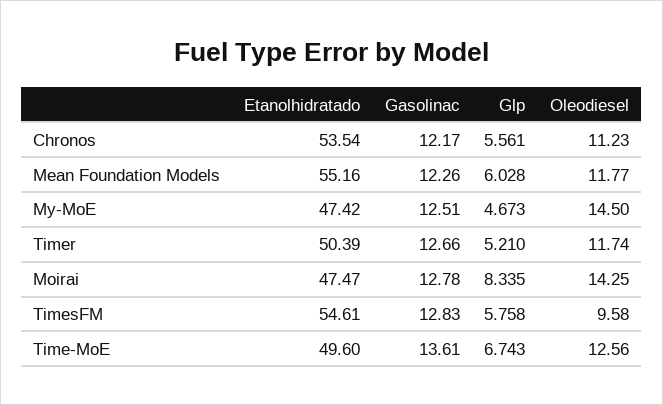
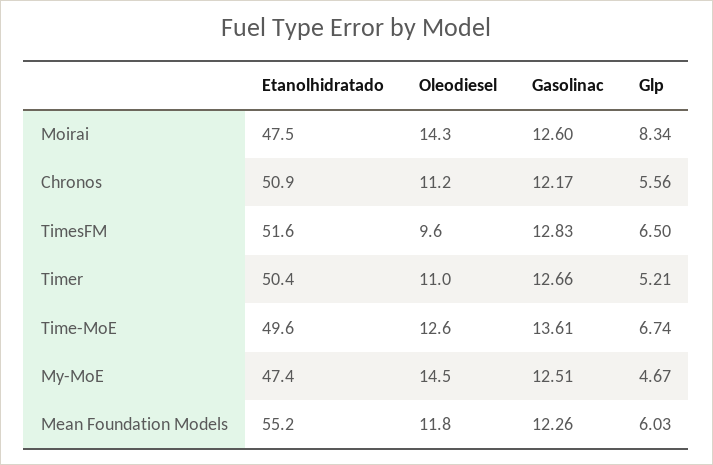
  {
    "Etanolhidratado": {
-     "Chronos": 53.54,
+     "Chronos": 50.9,
      "Mean Foundation Models": 55.16,
      "My-MoE": 47.42,
      "Timer": 50.39,
      "Moirai": 47.47,
-     "TimesFM": 54.61,
+     "TimesFM": 51.6,
      "Time-MoE": 49.6
    },
    "Gasolinac": {
      "Chronos": 12.17,
      "Mean Foundation Models": 12.26,
      "My-MoE": 12.51,
      "Timer": 12.66,
-     "Moirai": 12.78,
+     "Moirai": 12.6,
      "TimesFM": 12.83,
      "Time-MoE": 13.61
    },
    "Glp": {
      "Chronos": 5.561,
      "Mean Foundation Models": 6.028,
      "My-MoE": 4.673,
      "Timer": 5.21,
      "Moirai": 8.335,
-     "TimesFM": 5.758,
+     "TimesFM": 6.5,
      "Time-MoE": 6.743
    },
    "Oleodiesel": {
      "Chronos": 11.23,
      "Mean Foundation Models": 11.77,
      "My-MoE": 14.5,
-     "Timer": 11.74,
+     "Timer": 11,
      "Moirai": 14.25,
      "TimesFM": 9.58,
      "Time-MoE": 12.56
    }
  }

